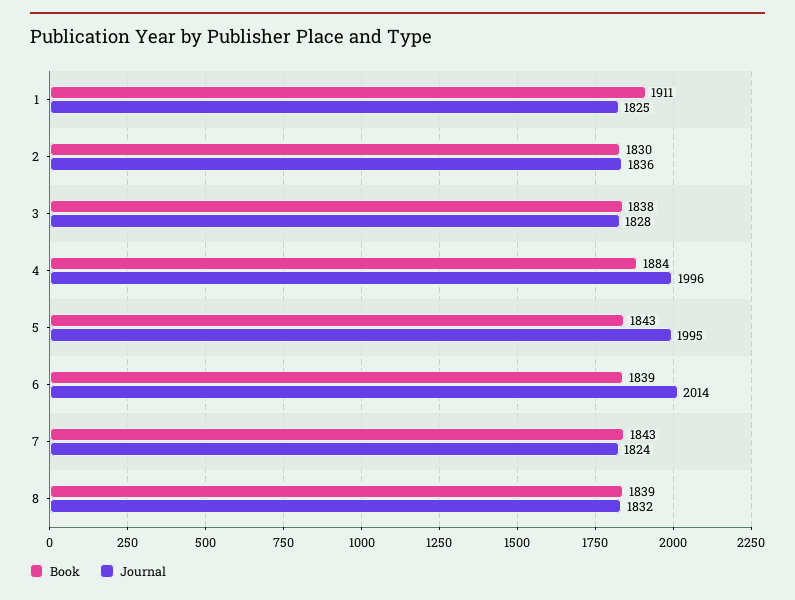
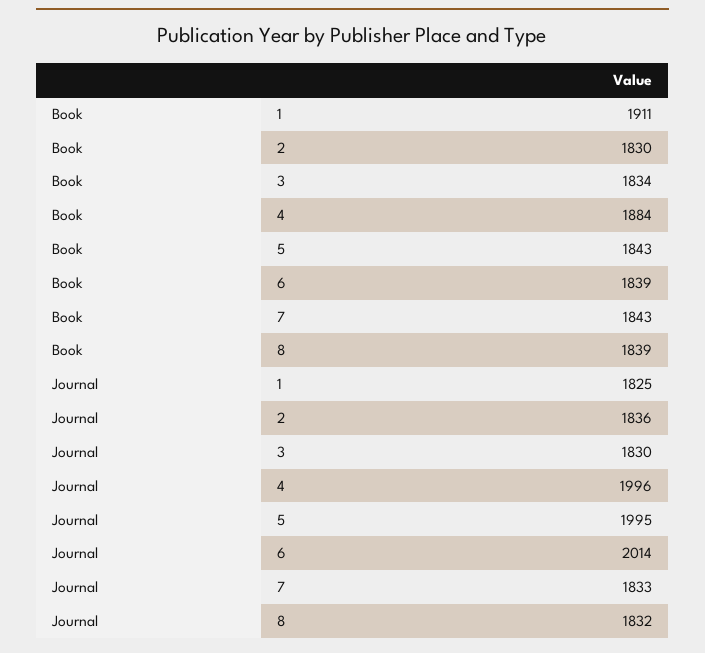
  {
    "Book": {
      "1": 1911,
      "2": 1830,
-     "3": 1838,
+     "3": 1834,
      "4": 1884,
      "5": 1843,
      "6": 1839,
      "7": 1843,
      "8": 1839
    },
    "Journal": {
      "1": 1825,
      "2": 1836,
-     "3": 1828,
+     "3": 1830,
      "4": 1996,
      "5": 1995,
      "6": 2014,
-     "7": 1824,
+     "7": 1833,
      "8": 1832
    }
  }

